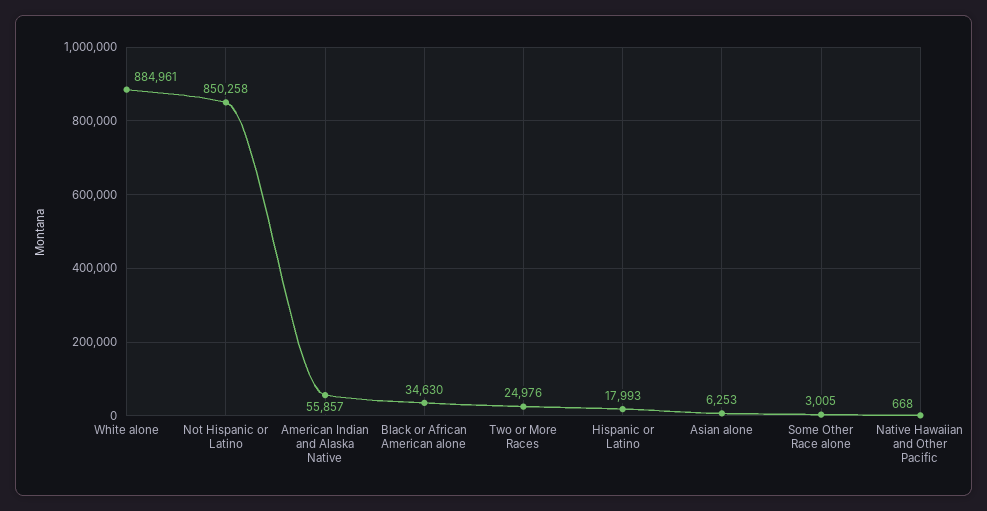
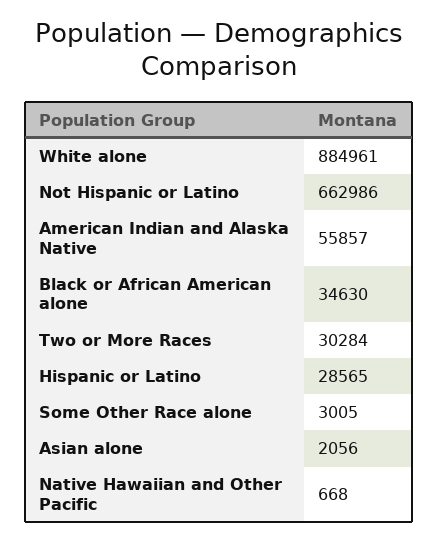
  {
    "White alone": 884961,
-   "Not Hispanic or Latino": 850258,
+   "Not Hispanic or Latino": 662986,
    "American Indian and Alaska Native": 55857,
    "Black or African American alone": 34630,
-   "Two or More Races": 24976,
+   "Two or More Races": 30284,
-   "Hispanic or Latino": 17993,
+   "Hispanic or Latino": 28565,
-   "Asian alone": 6253,
+   "Asian alone": 2056,
    "Some Other Race alone": 3005,
    "Native Hawaiian and Other Pacific": 668
  }

